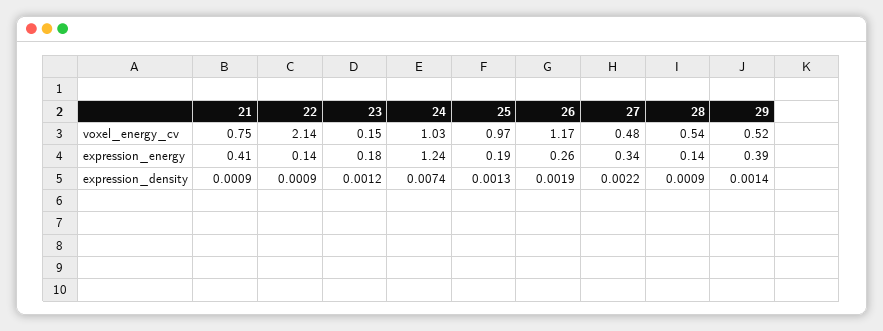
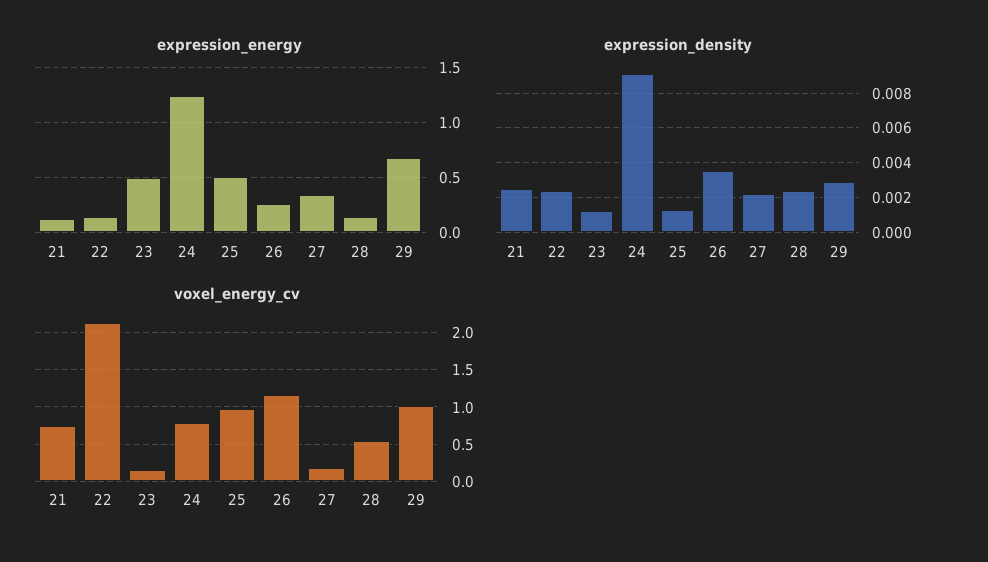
  {
    "voxel_energy_cv": {
      "21": 0.75,
      "22": 2.14,
      "23": 0.15,
-     "24": 1.03,
+     "24": 0.8,
      "25": 0.97,
      "26": 1.17,
-     "27": 0.48,
+     "27": 0.2,
      "28": 0.54,
-     "29": 0.52
+     "29": 1
    },
    "expression_energy": {
-     "21": 0.41,
+     "21": 0.1,
      "22": 0.14,
-     "23": 0.18,
+     "23": 0.5,
      "24": 1.24,
-     "25": 0.19,
+     "25": 0.5,
      "26": 0.26,
      "27": 0.34,
      "28": 0.14,
-     "29": 0.39
+     "29": 0.7
    },
    "expression_density": {
-     "21": 0.0009,
+     "21": 0.0025,
-     "22": 0.0009,
+     "22": 0.0025,
      "23": 0.0012,
-     "24": 0.0074,
+     "24": 0.009,
      "25": 0.0013,
-     "26": 0.0019,
+     "26": 0.0035,
      "27": 0.0022,
-     "28": 0.0009,
+     "28": 0.0025,
-     "29": 0.0014
+     "29": 0.003
    }
  }

